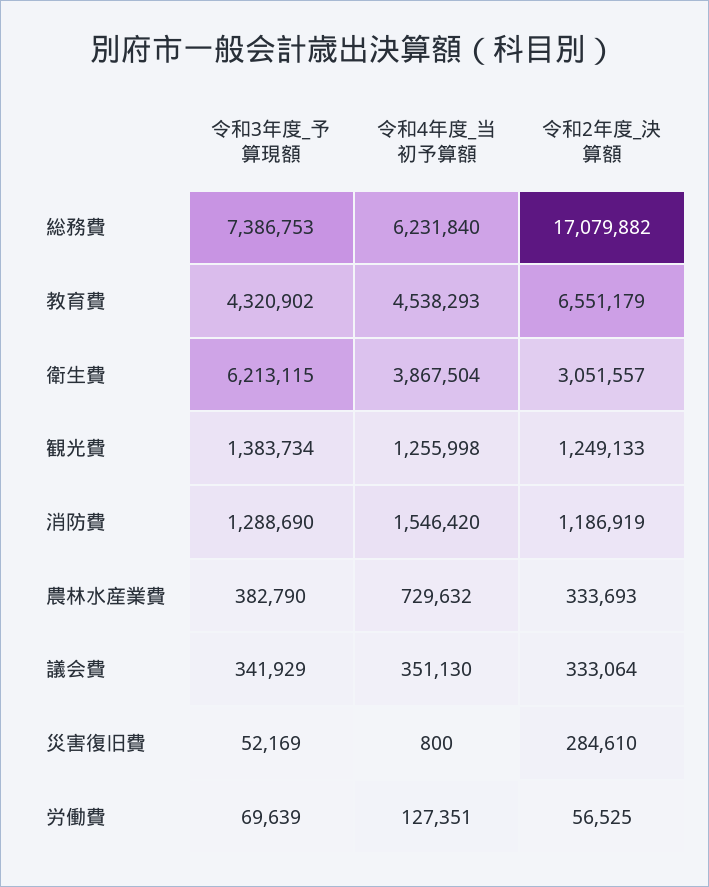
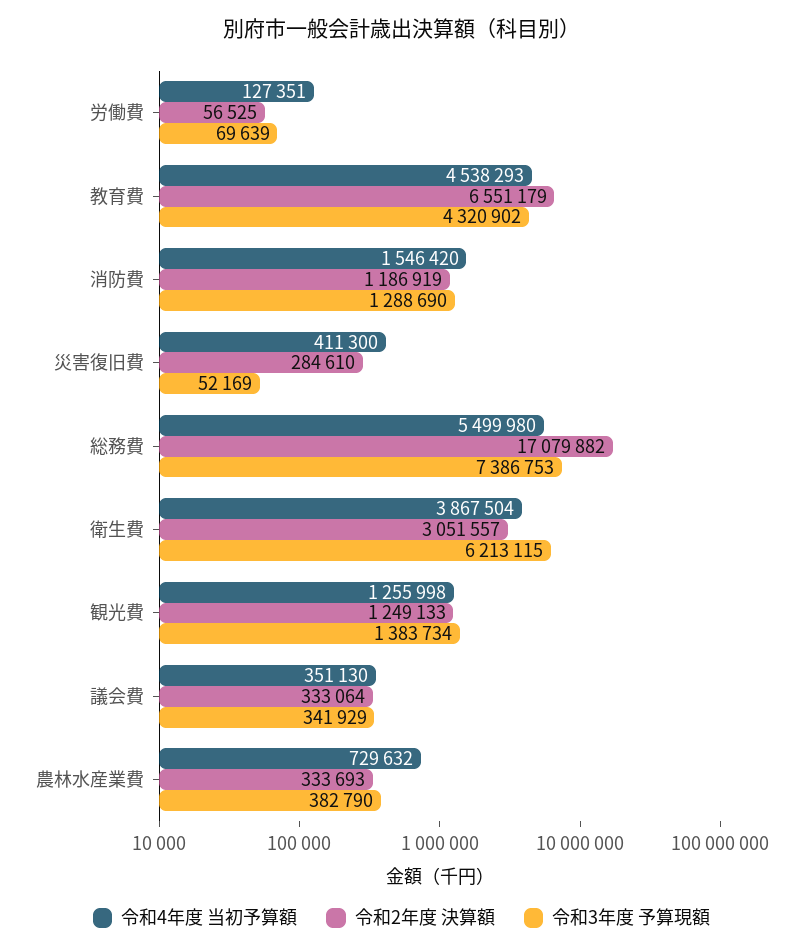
  {
    "令和3年度_予算現額": {
      "総務費": 7386753,
      "教育費": 4320902,
      "衛生費": 6213115,
      "観光費": 1383734,
      "消防費": 1288690,
      "農林水産業費": 382790,
      "議会費": 341929,
      "災害復旧費": 52169,
      "労働費": 69639
    },
    "令和4年度_当初予算額": {
-     "総務費": 6231840,
+     "総務費": 5499980,
      "教育費": 4538293,
      "衛生費": 3867504,
      "観光費": 1255998,
      "消防費": 1546420,
      "農林水産業費": 729632,
      "議会費": 351130,
-     "災害復旧費": 800,
+     "災害復旧費": 411300,
      "労働費": 127351
    },
    "令和2年度_決算額": {
      "総務費": 17079882,
      "教育費": 6551179,
      "衛生費": 3051557,
      "観光費": 1249133,
      "消防費": 1186919,
      "農林水産業費": 333693,
      "議会費": 333064,
      "災害復旧費": 284610,
      "労働費": 56525
    }
  }

